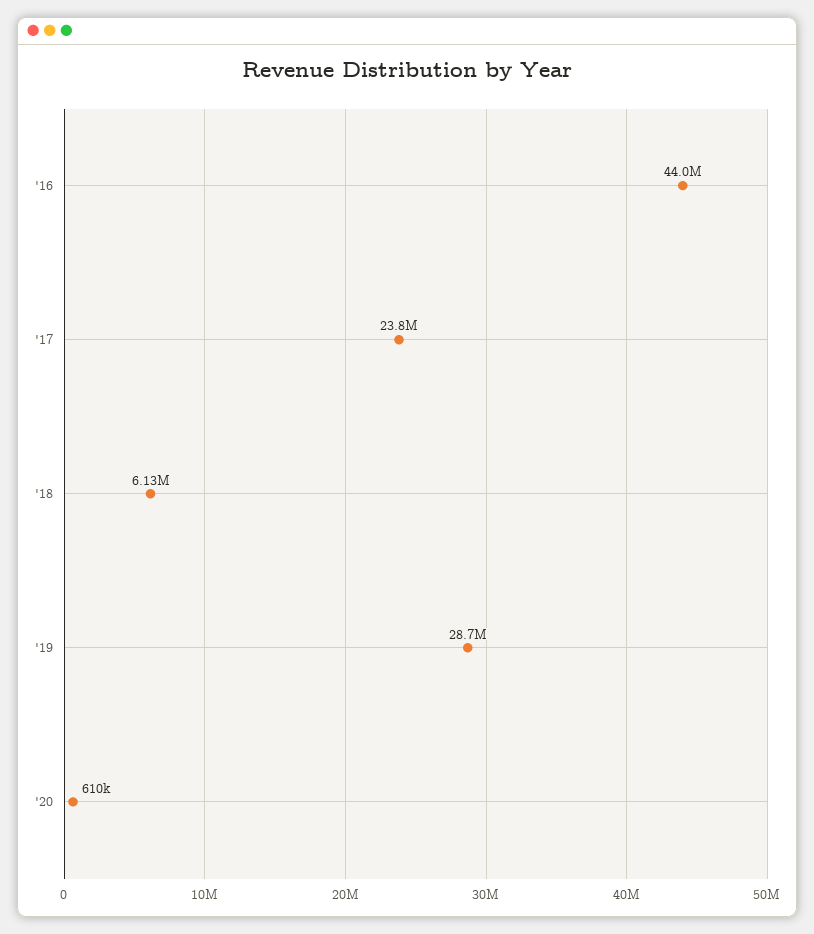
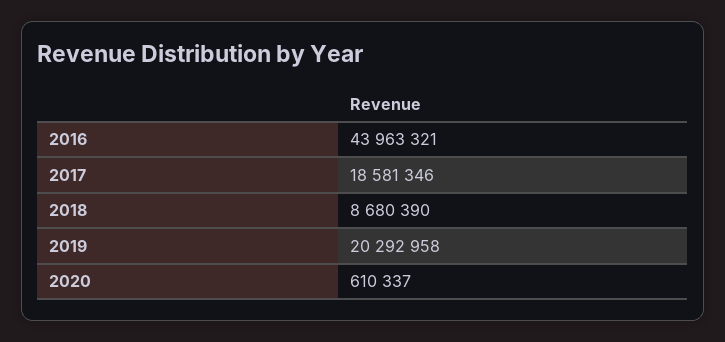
  {
    "'16": 43963321,
-   "'17": 23800000,
+   "'17": 18581346,
-   "'18": 6130000,
+   "'18": 8680390,
-   "'19": 28700000,
+   "'19": 20292958,
    "'20": 610337
  }

